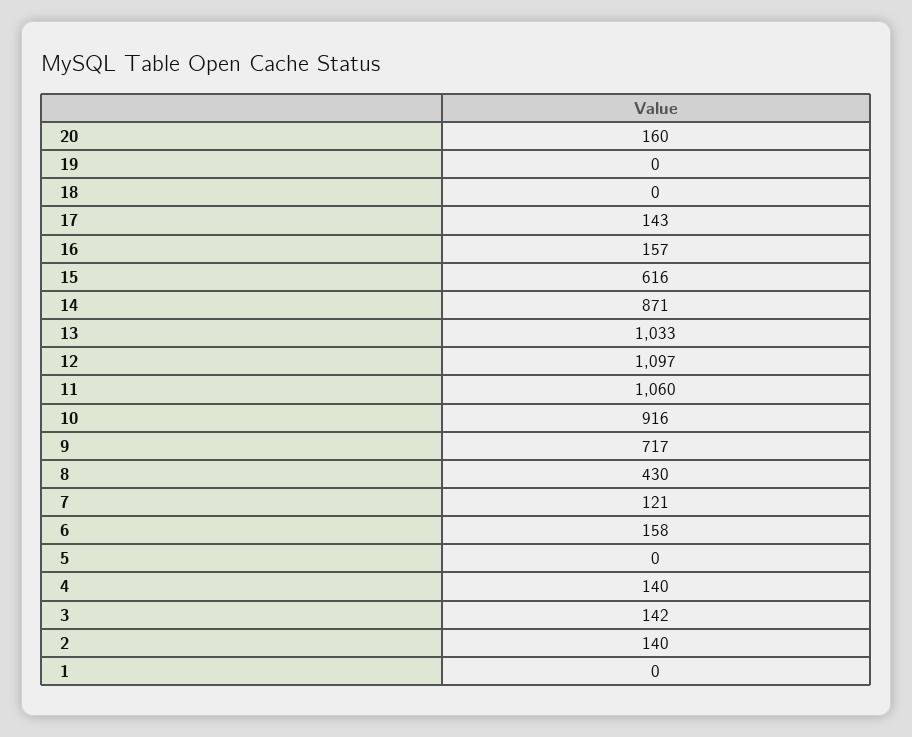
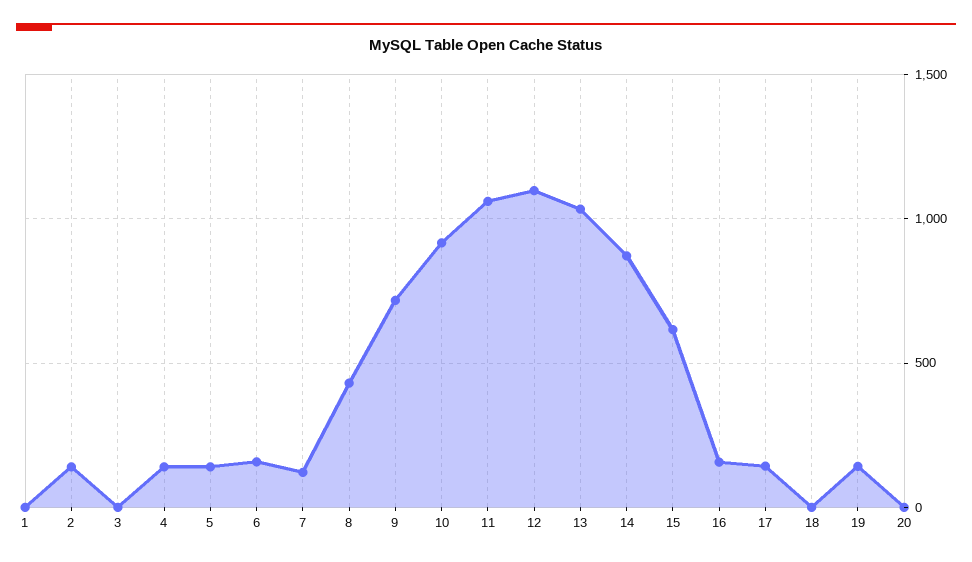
  {
-   "20": 160,
+   "20": 0,
-   "19": 0,
+   "19": 150,
    "18": 0,
    "17": 143,
    "16": 157,
    "15": 616,
    "14": 871,
    "13": 1033,
    "12": 1097,
    "11": 1060,
    "10": 916,
    "9": 717,
    "8": 430,
    "7": 121,
    "6": 158,
-   "5": 0,
+   "5": 150,
    "4": 140,
-   "3": 142,
+   "3": 0,
    "2": 140,
    "1": 0
  }

